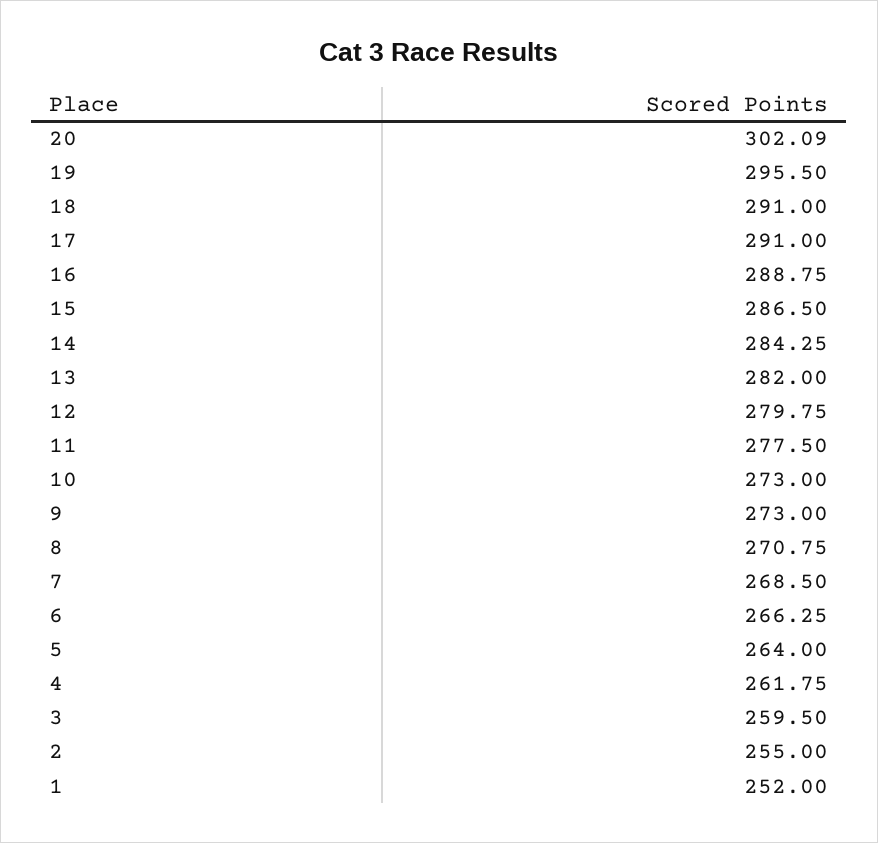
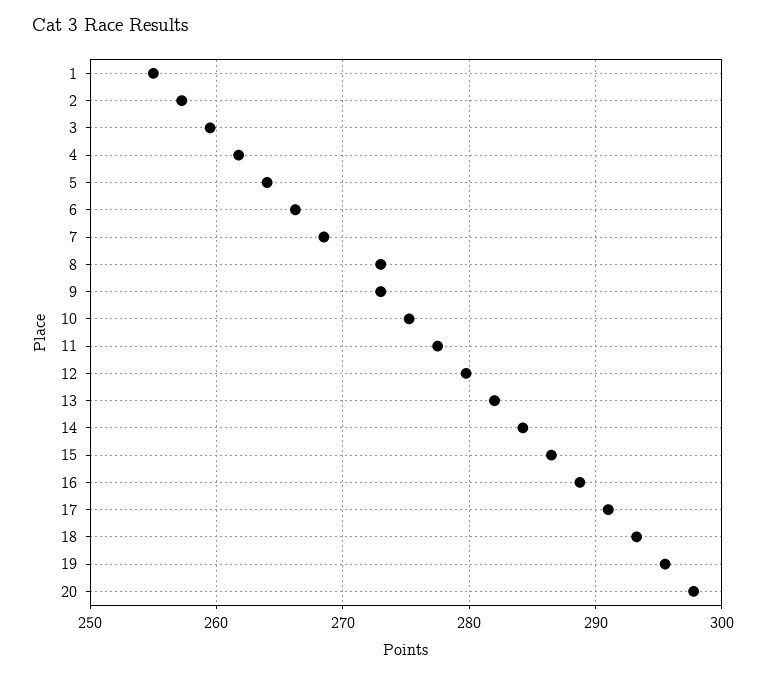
  {
-   "20": 302.09,
+   "20": 298,
    "19": 295.5,
-   "18": 291,
+   "18": 293,
    "17": 291,
    "16": 288.75,
    "15": 286.5,
    "14": 284.25,
    "13": 282,
    "12": 279.75,
    "11": 277.5,
-   "10": 273,
+   "10": 275,
    "9": 273,
-   "8": 270.75,
+   "8": 273,
    "7": 268.5,
    "6": 266.25,
    "5": 264,
    "4": 261.75,
    "3": 259.5,
-   "2": 255,
+   "2": 257,
-   "1": 252
+   "1": 255
  }

